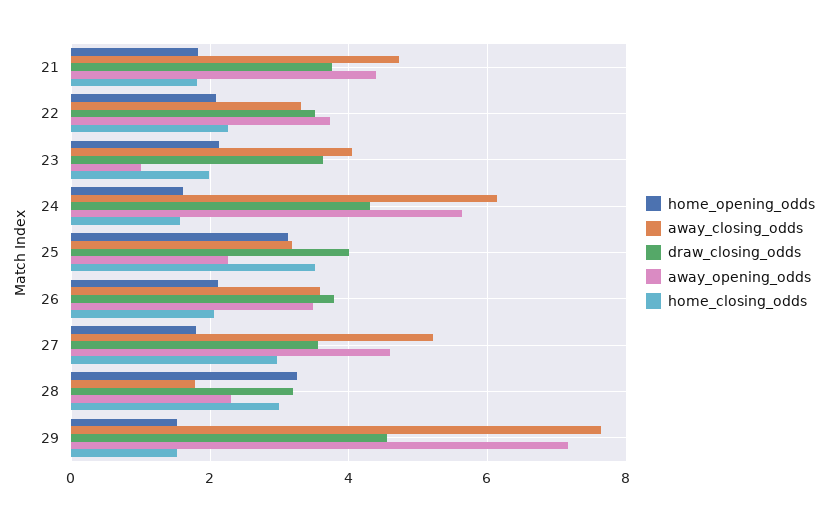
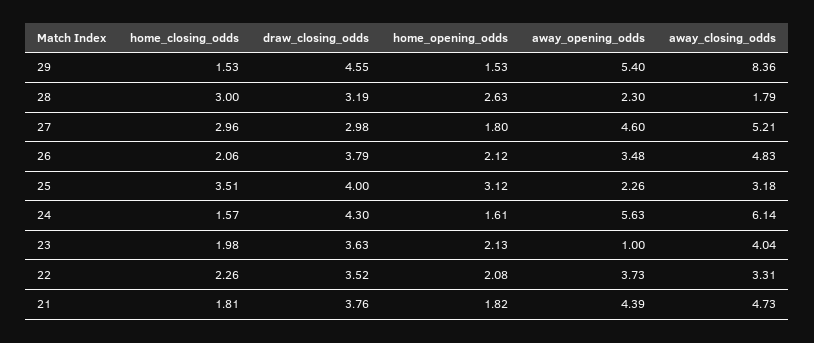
  {
    "home_opening_odds": {
      "21": 1.82,
      "22": 2.08,
      "23": 2.13,
      "24": 1.61,
      "25": 3.12,
      "26": 2.12,
      "27": 1.8,
-     "28": 3.2,
+     "28": 2.63,
      "29": 1.53
    },
    "away_closing_odds": {
      "21": 4.73,
      "22": 3.31,
      "23": 4.04,
      "24": 6.14,
      "25": 3.18,
-     "26": 3.6,
+     "26": 4.83,
      "27": 5.21,
      "28": 1.79,
-     "29": 7.6
+     "29": 8.36
    },
    "draw_closing_odds": {
      "21": 3.76,
      "22": 3.52,
      "23": 3.63,
      "24": 4.3,
      "25": 4,
      "26": 3.79,
-     "27": 3.6,
+     "27": 2.98,
      "28": 3.19,
      "29": 4.55
    },
    "away_opening_odds": {
      "21": 4.39,
      "22": 3.73,
      "23": 1,
      "24": 5.63,
      "25": 2.26,
      "26": 3.48,
      "27": 4.6,
      "28": 2.3,
-     "29": 7.2
+     "29": 5.4
    },
    "home_closing_odds": {
      "21": 1.81,
      "22": 2.26,
      "23": 1.98,
      "24": 1.57,
      "25": 3.51,
      "26": 2.06,
      "27": 2.96,
      "28": 3,
      "29": 1.53
    }
  }

